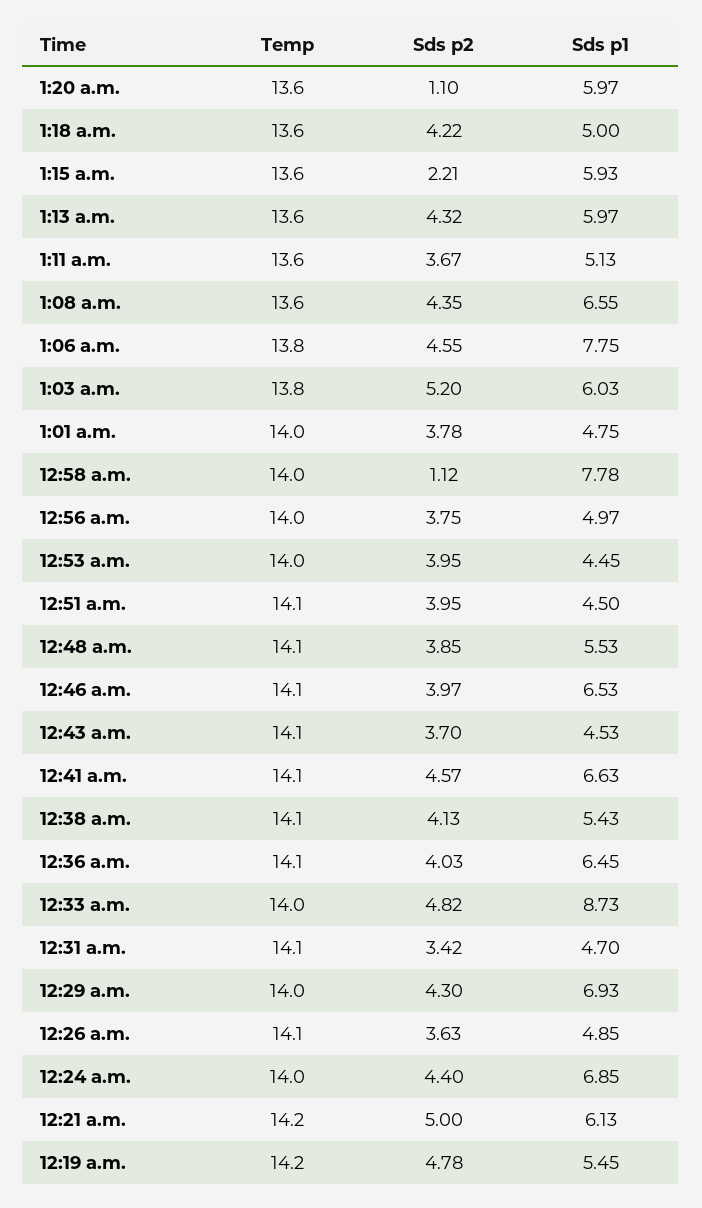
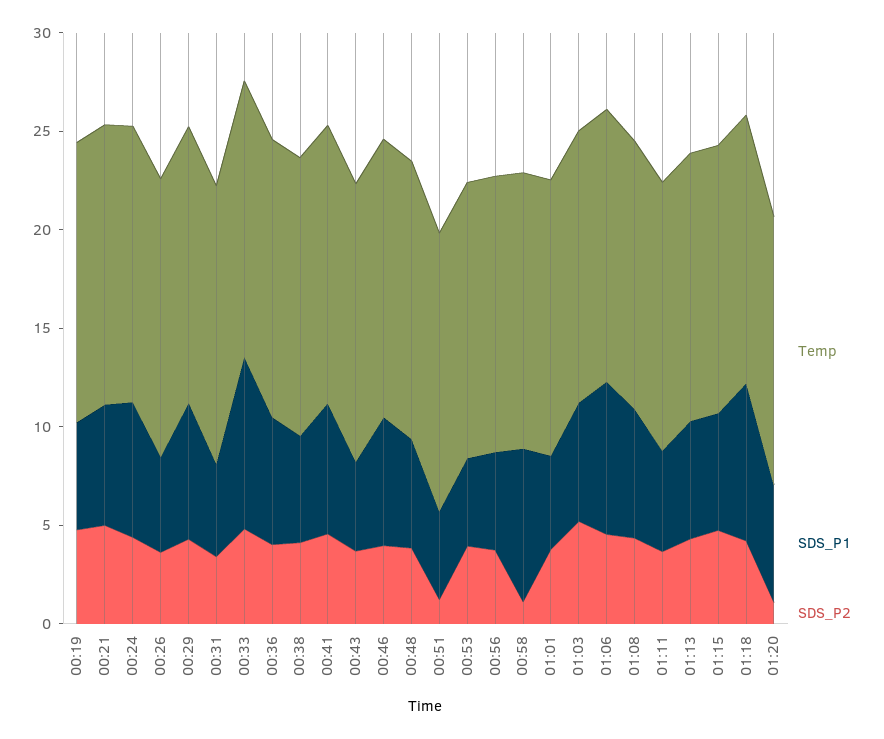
  {
    "Temp": {
      "1:20 a.m.": 13.6,
      "1:18 a.m.": 13.6,
      "1:15 a.m.": 13.6,
      "1:13 a.m.": 13.6,
      "1:11 a.m.": 13.6,
      "1:08 a.m.": 13.6,
      "1:06 a.m.": 13.8,
      "1:03 a.m.": 13.8,
      "1:01 a.m.": 14,
      "12:58 a.m.": 14,
      "12:56 a.m.": 14,
      "12:53 a.m.": 14,
      "12:51 a.m.": 14.1,
      "12:48 a.m.": 14.1,
      "12:46 a.m.": 14.1,
      "12:43 a.m.": 14.1,
      "12:41 a.m.": 14.1,
      "12:38 a.m.": 14.1,
      "12:36 a.m.": 14.1,
      "12:33 a.m.": 14,
      "12:31 a.m.": 14.1,
      "12:29 a.m.": 14,
      "12:26 a.m.": 14.1,
      "12:24 a.m.": 14,
      "12:21 a.m.": 14.2,
      "12:19 a.m.": 14.2
    },
    "Sds p2": {
      "1:20 a.m.": 1.1,
      "1:18 a.m.": 4.22,
-     "1:15 a.m.": 2.21,
+     "1:15 a.m.": 5,
      "1:13 a.m.": 4.32,
      "1:11 a.m.": 3.67,
      "1:08 a.m.": 4.35,
      "1:06 a.m.": 4.55,
      "1:03 a.m.": 5.2,
      "1:01 a.m.": 3.78,
      "12:58 a.m.": 1.12,
      "12:56 a.m.": 3.75,
      "12:53 a.m.": 3.95,
-     "12:51 a.m.": 3.95,
+     "12:51 a.m.": 1,
      "12:48 a.m.": 3.85,
      "12:46 a.m.": 3.97,
      "12:43 a.m.": 3.7,
      "12:41 a.m.": 4.57,
      "12:38 a.m.": 4.13,
      "12:36 a.m.": 4.03,
      "12:33 a.m.": 4.82,
      "12:31 a.m.": 3.42,
      "12:29 a.m.": 4.3,
      "12:26 a.m.": 3.63,
      "12:24 a.m.": 4.4,
      "12:21 a.m.": 5,
      "12:19 a.m.": 4.78
    },
    "Sds p1": {
      "1:20 a.m.": 5.97,
-     "1:18 a.m.": 5,
+     "1:18 a.m.": 8,
      "1:15 a.m.": 5.93,
      "1:13 a.m.": 5.97,
      "1:11 a.m.": 5.13,
      "1:08 a.m.": 6.55,
      "1:06 a.m.": 7.75,
      "1:03 a.m.": 6.03,
      "1:01 a.m.": 4.75,
      "12:58 a.m.": 7.78,
      "12:56 a.m.": 4.97,
      "12:53 a.m.": 4.45,
      "12:51 a.m.": 4.5,
      "12:48 a.m.": 5.53,
      "12:46 a.m.": 6.53,
      "12:43 a.m.": 4.53,
      "12:41 a.m.": 6.63,
      "12:38 a.m.": 5.43,
      "12:36 a.m.": 6.45,
      "12:33 a.m.": 8.73,
      "12:31 a.m.": 4.7,
      "12:29 a.m.": 6.93,
      "12:26 a.m.": 4.85,
      "12:24 a.m.": 6.85,
      "12:21 a.m.": 6.13,
      "12:19 a.m.": 5.45
    }
  }

